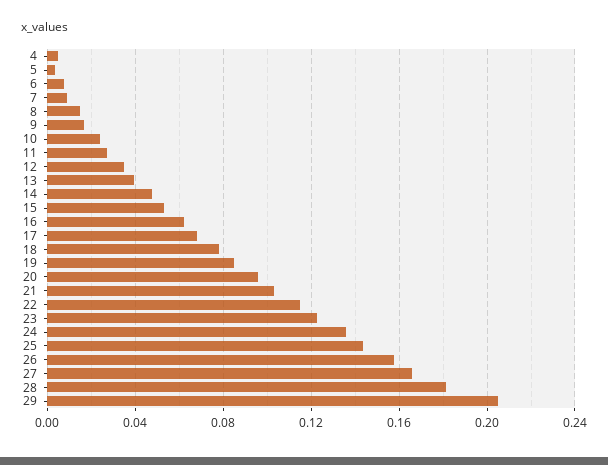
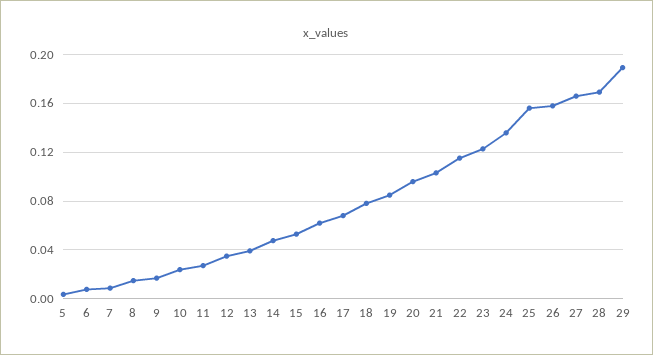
  {
-   "4": 0.005,
    "5": 0.005,
    "6": 0.01,
    "7": 0.01,
    "8": 0.015,
    "9": 0.015,
    "10": 0.025,
    "11": 0.025,
    "12": 0.035,
    "13": 0.04,
    "14": 0.05,
    "15": 0.055,
    "16": 0.06,
    "17": 0.07,
    "18": 0.08,
    "19": 0.085,
    "20": 0.095,
    "21": 0.105,
    "22": 0.115,
    "23": 0.125,
    "24": 0.135,
-   "25": 0.145,
+   "25": 0.155,
    "26": 0.16,
    "27": 0.165,
-   "28": 0.18,
+   "28": 0.17,
-   "29": 0.205
+   "29": 0.19
  }

